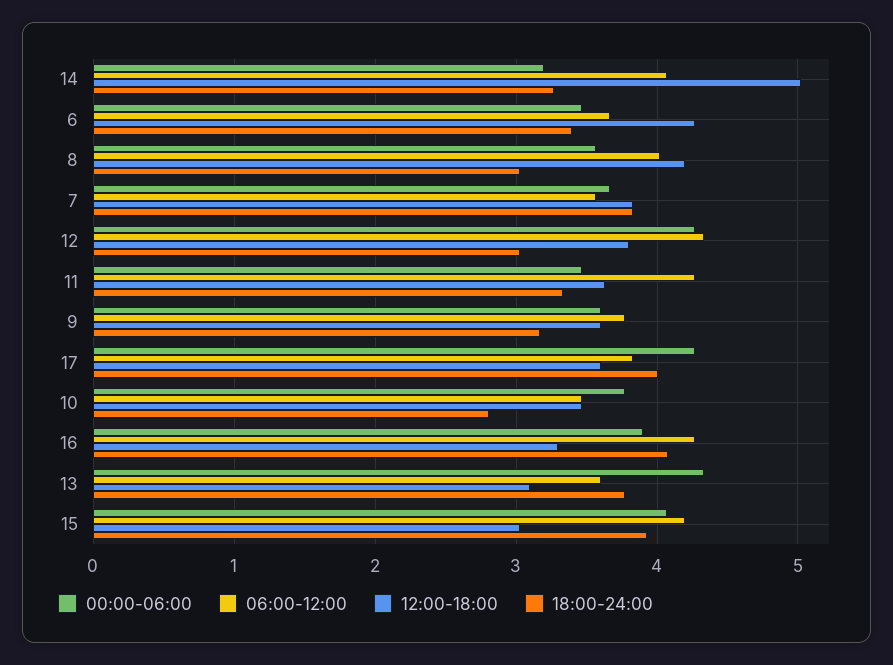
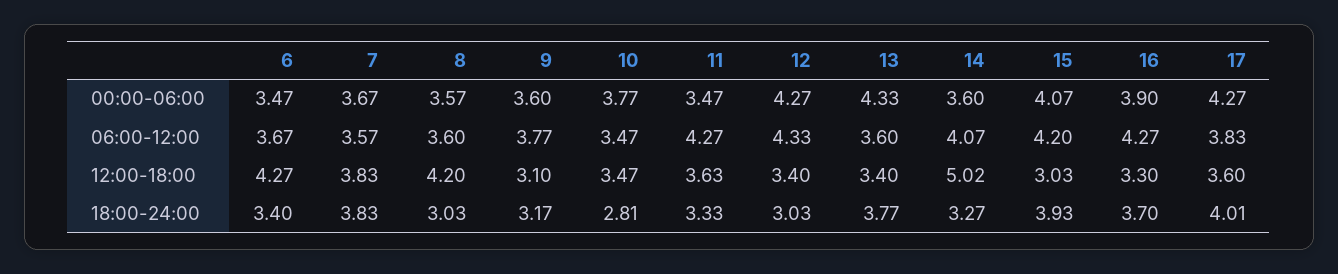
  {
    "00:00-06:00": {
-     "14": 3.2,
+     "14": 3.6,
      "6": 3.47,
      "8": 3.57,
      "7": 3.67,
      "12": 4.27,
      "11": 3.47,
      "9": 3.6,
      "17": 4.27,
      "10": 3.77,
      "16": 3.9,
      "13": 4.33,
      "15": 4.07
    },
    "06:00-12:00": {
      "14": 4.07,
      "6": 3.67,
-     "8": 4,
+     "8": 3.6,
      "7": 3.57,
      "12": 4.33,
      "11": 4.27,
      "9": 3.77,
      "17": 3.83,
      "10": 3.47,
      "16": 4.27,
      "13": 3.6,
      "15": 4.2
    },
    "12:00-18:00": {
      "14": 5.02,
      "6": 4.27,
      "8": 4.2,
      "7": 3.83,
-     "12": 3.8,
+     "12": 3.4,
      "11": 3.63,
-     "9": 3.6,
+     "9": 3.1,
      "17": 3.6,
      "10": 3.47,
      "16": 3.3,
-     "13": 3.1,
+     "13": 3.4,
      "15": 3.03
    },
    "18:00-24:00": {
      "14": 3.27,
      "6": 3.4,
      "8": 3.03,
      "7": 3.83,
      "12": 3.03,
      "11": 3.33,
      "9": 3.17,
      "17": 4.01,
      "10": 2.81,
-     "16": 4.1,
+     "16": 3.7,
      "13": 3.77,
      "15": 3.93
    }
  }

